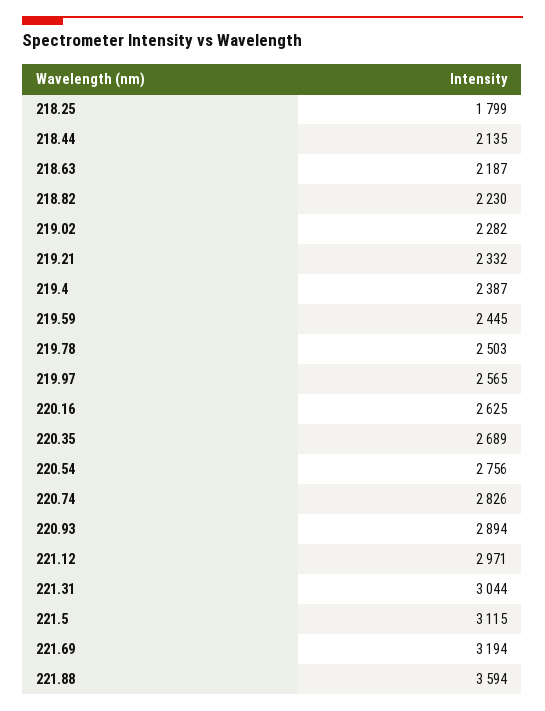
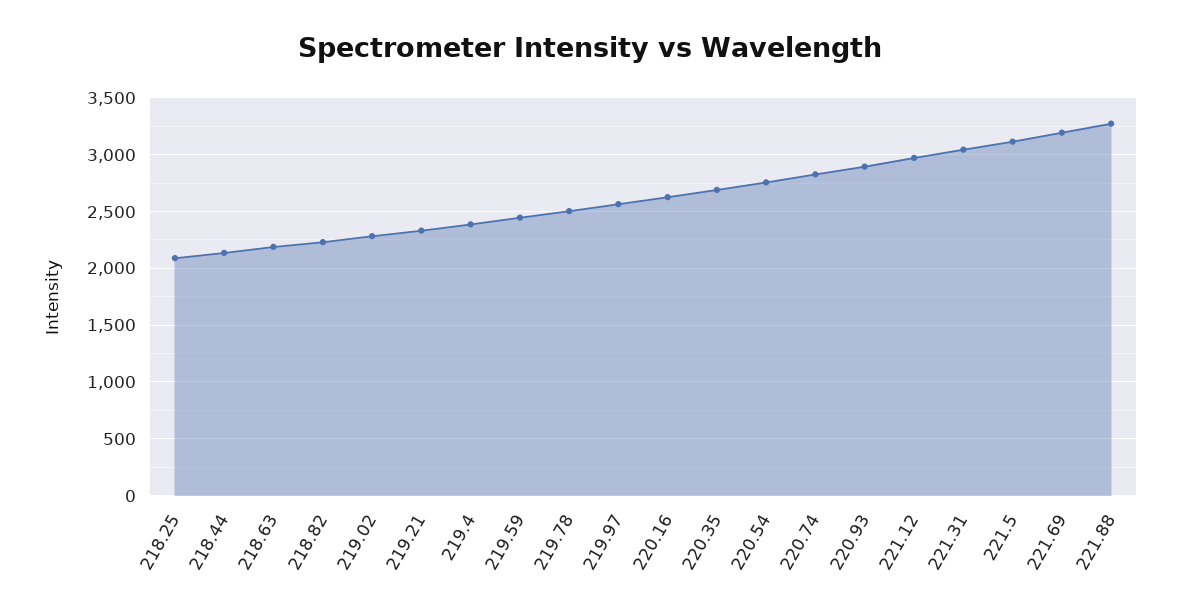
  {
-   "218.25": 1799,
+   "218.25": 2100,
    "218.44": 2135,
    "218.63": 2187,
    "218.82": 2230,
    "219.02": 2282,
    "219.21": 2332,
    "219.4": 2387,
    "219.59": 2445,
    "219.78": 2503,
    "219.97": 2565,
    "220.16": 2625,
    "220.35": 2689,
    "220.54": 2756,
    "220.74": 2826,
    "220.93": 2894,
    "221.12": 2971,
    "221.31": 3044,
    "221.5": 3115,
    "221.69": 3194,
-   "221.88": 3594
+   "221.88": 3300
  }

